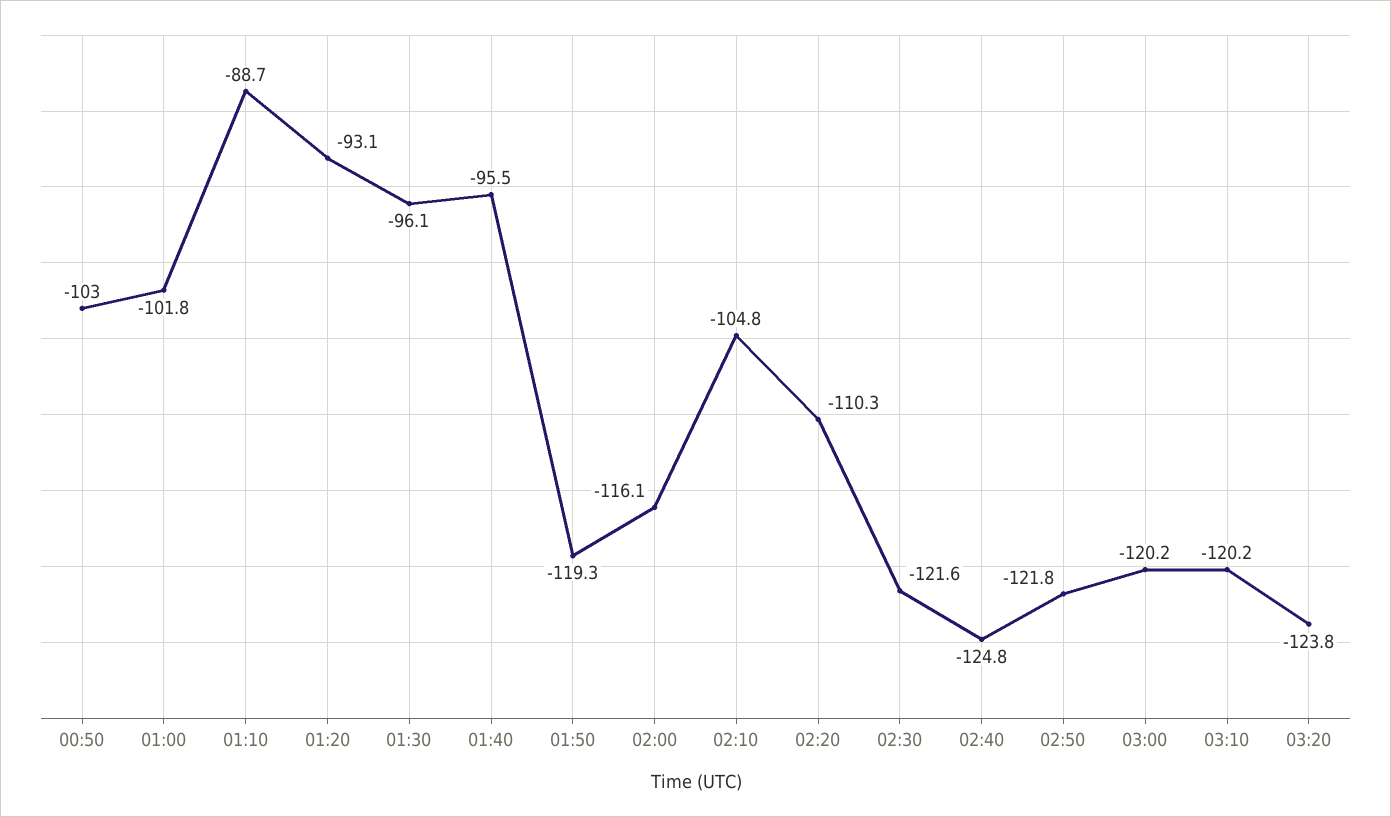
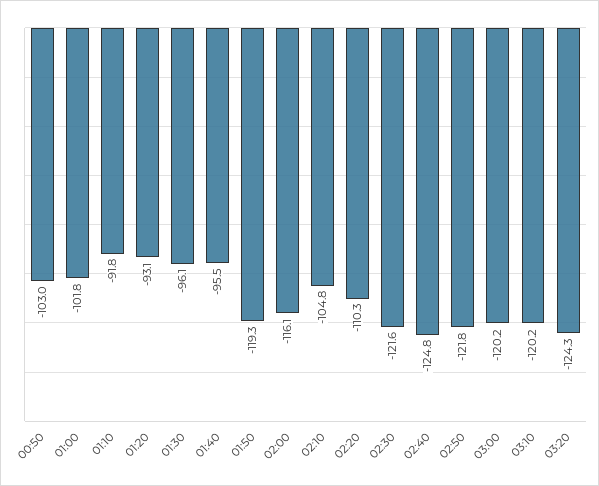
  {
    "00:50": -103,
    "01:00": -101.8,
-   "01:10": -88.7,
+   "01:10": -91.8,
    "01:20": -93.1,
    "01:30": -96.1,
    "01:40": -95.5,
    "01:50": -119.3,
    "02:00": -116.1,
    "02:10": -104.8,
    "02:20": -110.3,
    "02:30": -121.6,
    "02:40": -124.8,
    "02:50": -121.8,
    "03:00": -120.2,
    "03:10": -120.2,
-   "03:20": -123.8
+   "03:20": -124.3
  }

